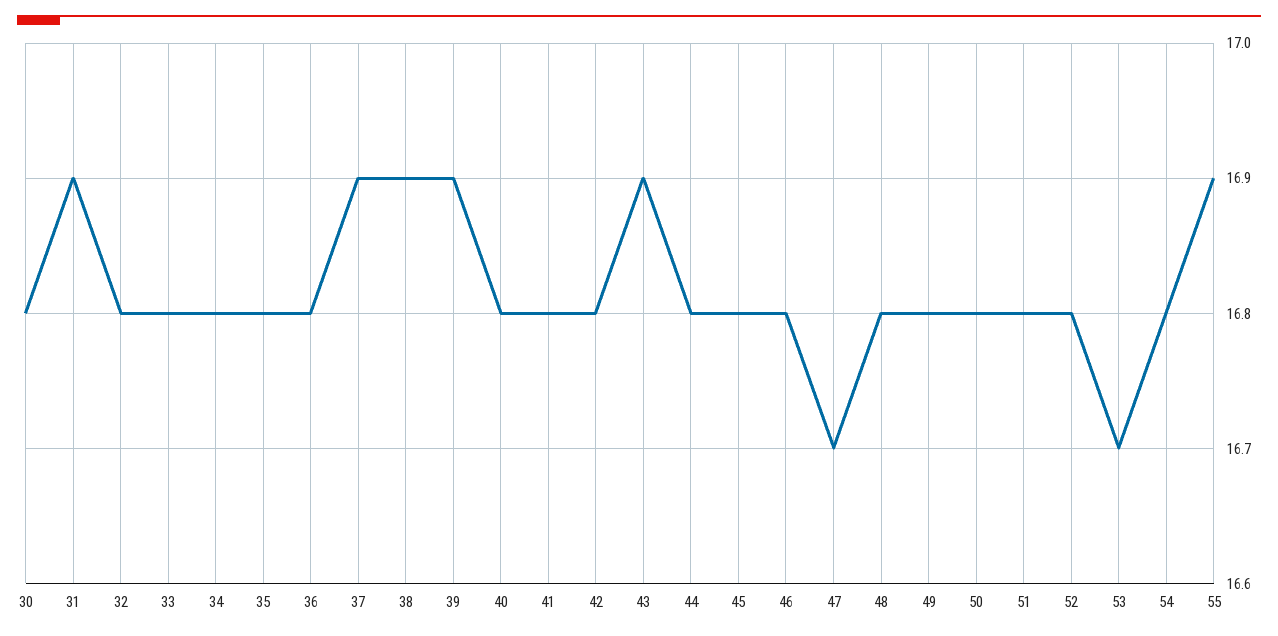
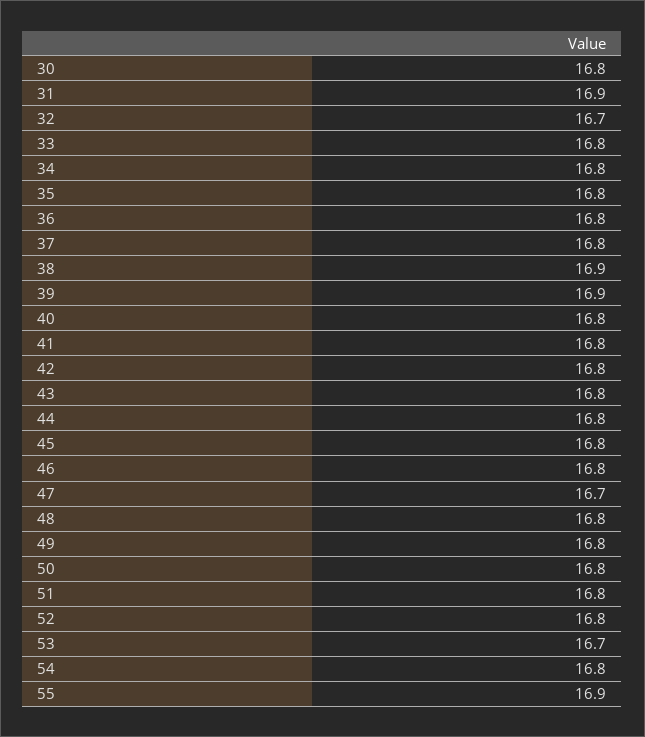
  {
    "30": 16.8,
    "31": 16.9,
-   "32": 16.8,
+   "32": 16.7,
    "33": 16.8,
    "34": 16.8,
    "35": 16.8,
    "36": 16.8,
-   "37": 16.9,
+   "37": 16.8,
    "38": 16.9,
    "39": 16.9,
    "40": 16.8,
    "41": 16.8,
    "42": 16.8,
-   "43": 16.9,
+   "43": 16.8,
    "44": 16.8,
    "45": 16.8,
    "46": 16.8,
    "47": 16.7,
    "48": 16.8,
    "49": 16.8,
    "50": 16.8,
    "51": 16.8,
    "52": 16.8,
    "53": 16.7,
    "54": 16.8,
    "55": 16.9
  }

